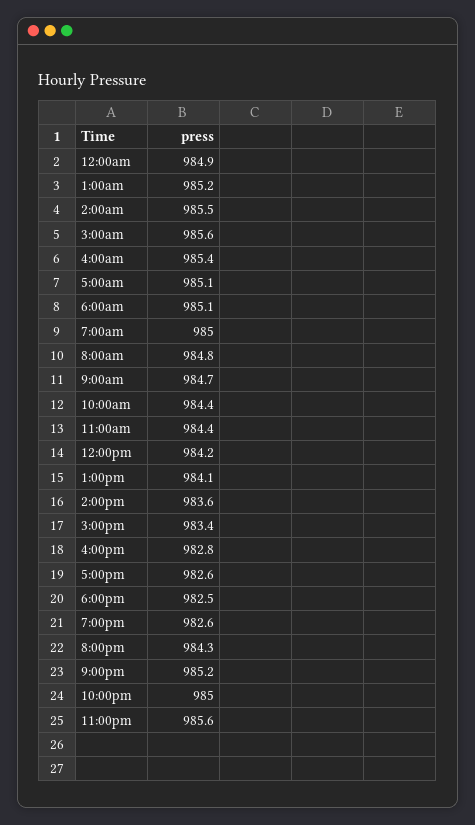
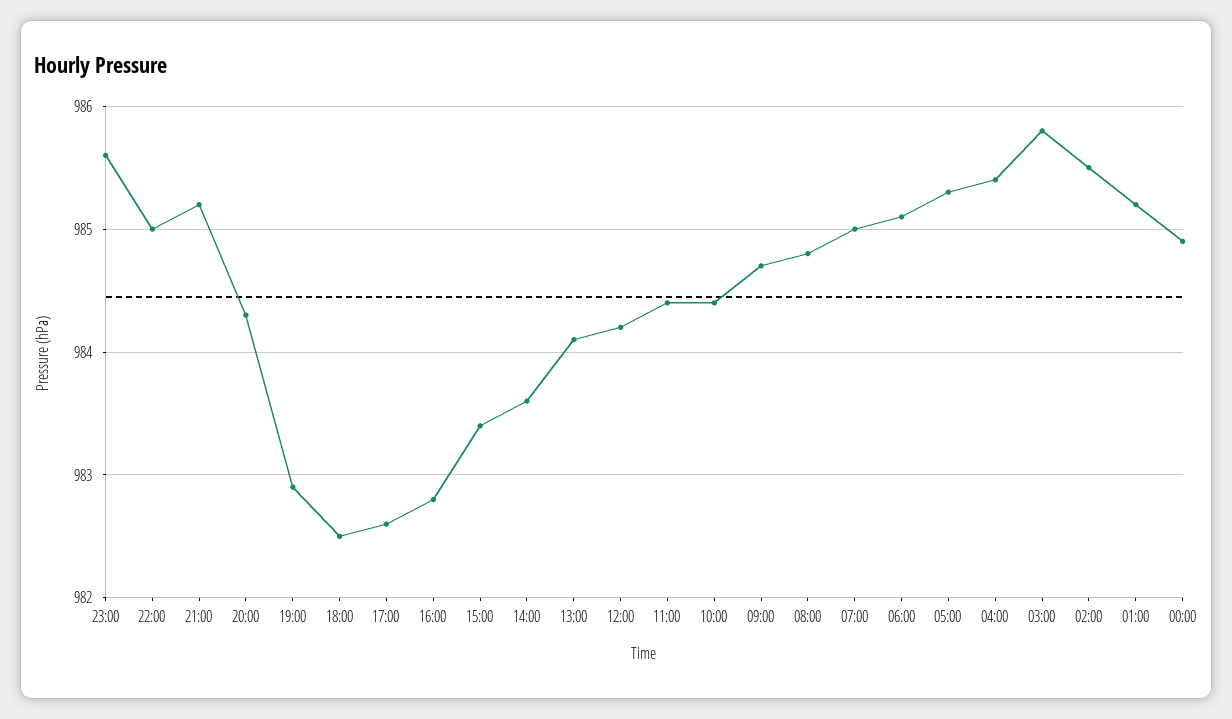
  {
    "12:00am": 984.9,
    "1:00am": 985.2,
    "2:00am": 985.5,
-   "3:00am": 985.6,
+   "3:00am": 985.8,
    "4:00am": 985.4,
-   "5:00am": 985.1,
+   "5:00am": 985.3,
    "6:00am": 985.1,
    "7:00am": 985,
    "8:00am": 984.8,
    "9:00am": 984.7,
    "10:00am": 984.4,
    "11:00am": 984.4,
    "12:00pm": 984.2,
    "1:00pm": 984.1,
    "2:00pm": 983.6,
    "3:00pm": 983.4,
    "4:00pm": 982.8,
    "5:00pm": 982.6,
    "6:00pm": 982.5,
-   "7:00pm": 982.6,
+   "7:00pm": 982.9,
    "8:00pm": 984.3,
    "9:00pm": 985.2,
    "10:00pm": 985,
    "11:00pm": 985.6
  }

